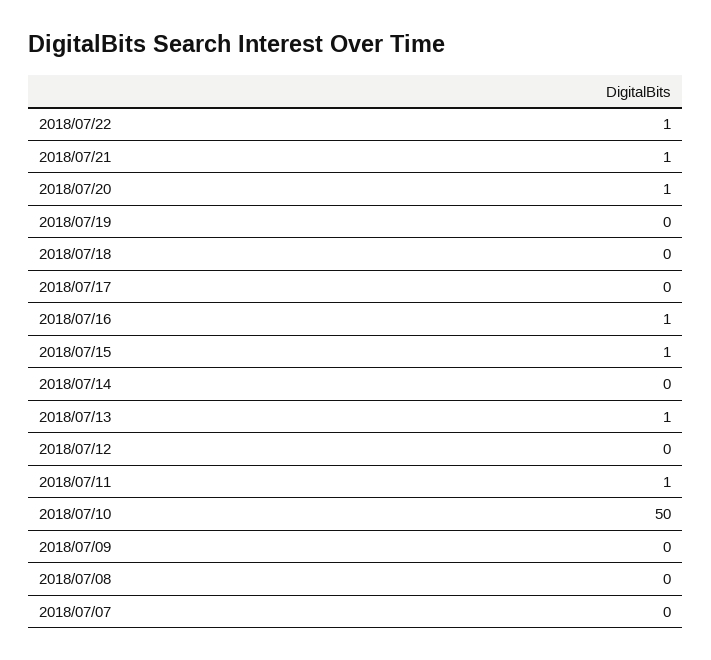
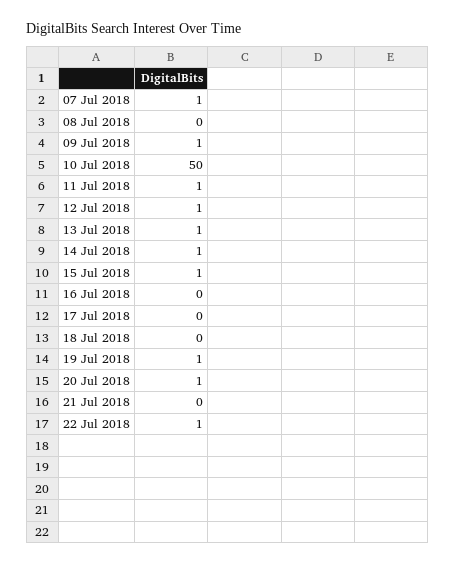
  {
    "2018/07/22": 1,
-   "2018/07/21": 1,
+   "2018/07/21": 0,
    "2018/07/20": 1,
-   "2018/07/19": 0,
+   "2018/07/19": 1,
    "2018/07/18": 0,
    "2018/07/17": 0,
-   "2018/07/16": 1,
+   "2018/07/16": 0,
    "2018/07/15": 1,
-   "2018/07/14": 0,
+   "2018/07/14": 1,
    "2018/07/13": 1,
-   "2018/07/12": 0,
+   "2018/07/12": 1,
    "2018/07/11": 1,
    "2018/07/10": 50,
-   "2018/07/09": 0,
+   "2018/07/09": 1,
    "2018/07/08": 0,
-   "2018/07/07": 0
+   "2018/07/07": 1
  }

